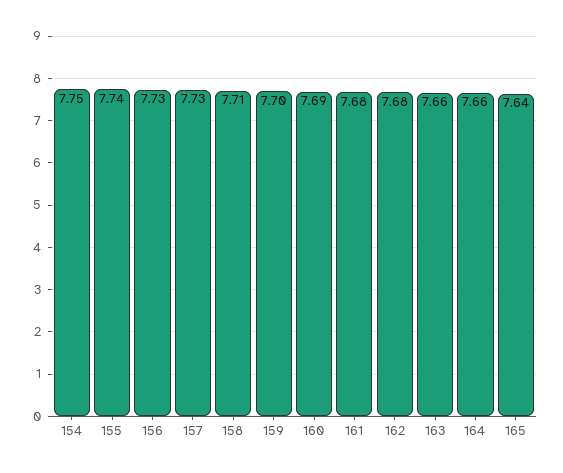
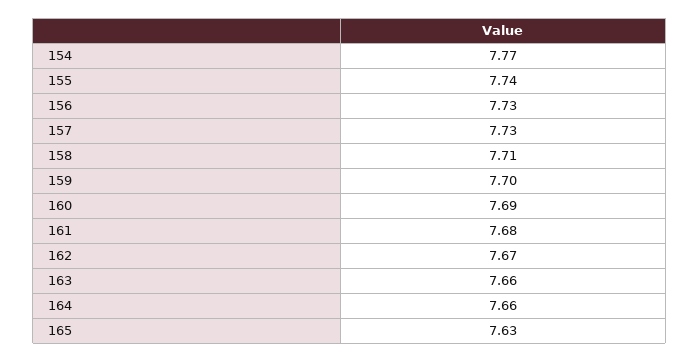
  {
-   "154": 7.75,
+   "154": 7.77,
    "155": 7.74,
    "156": 7.73,
    "157": 7.73,
    "158": 7.71,
    "159": 7.7,
    "160": 7.69,
    "161": 7.68,
-   "162": 7.68,
+   "162": 7.67,
    "163": 7.66,
    "164": 7.66,
-   "165": 7.64
+   "165": 7.63
  }

